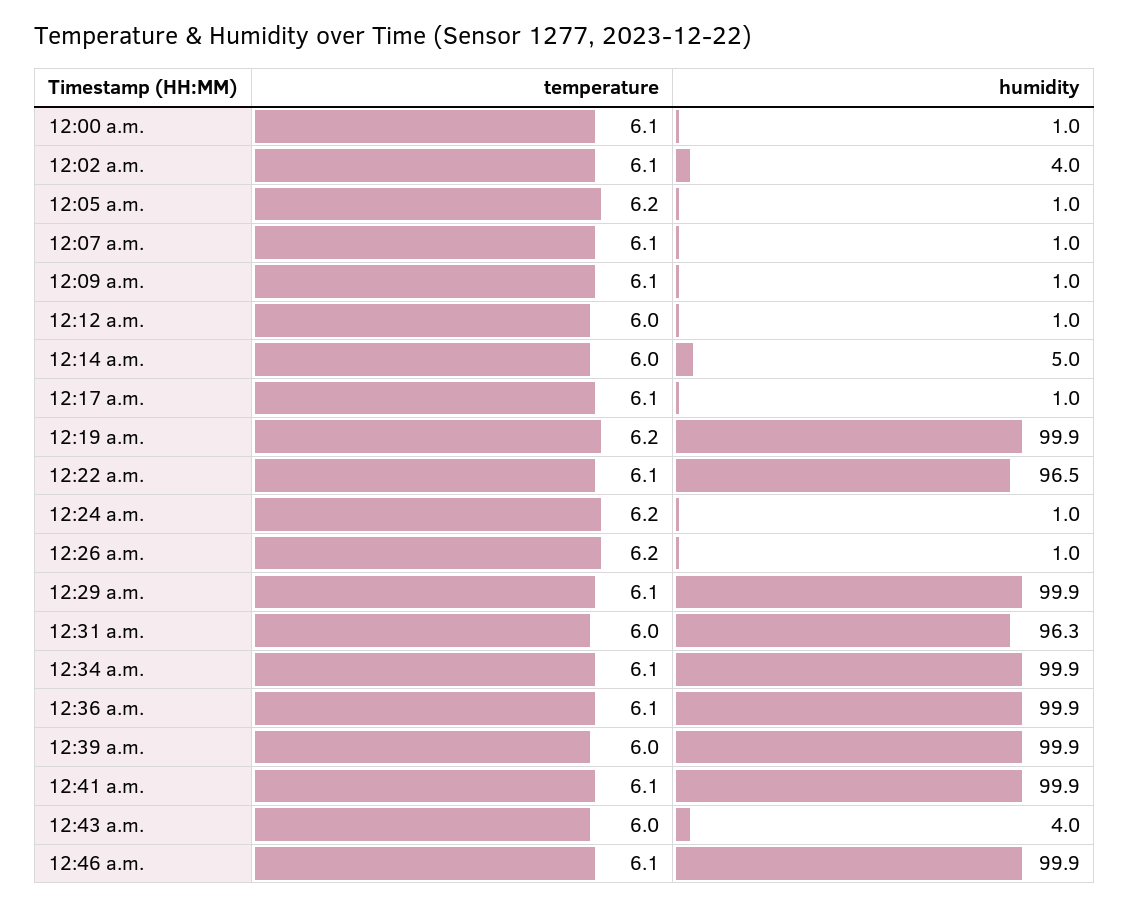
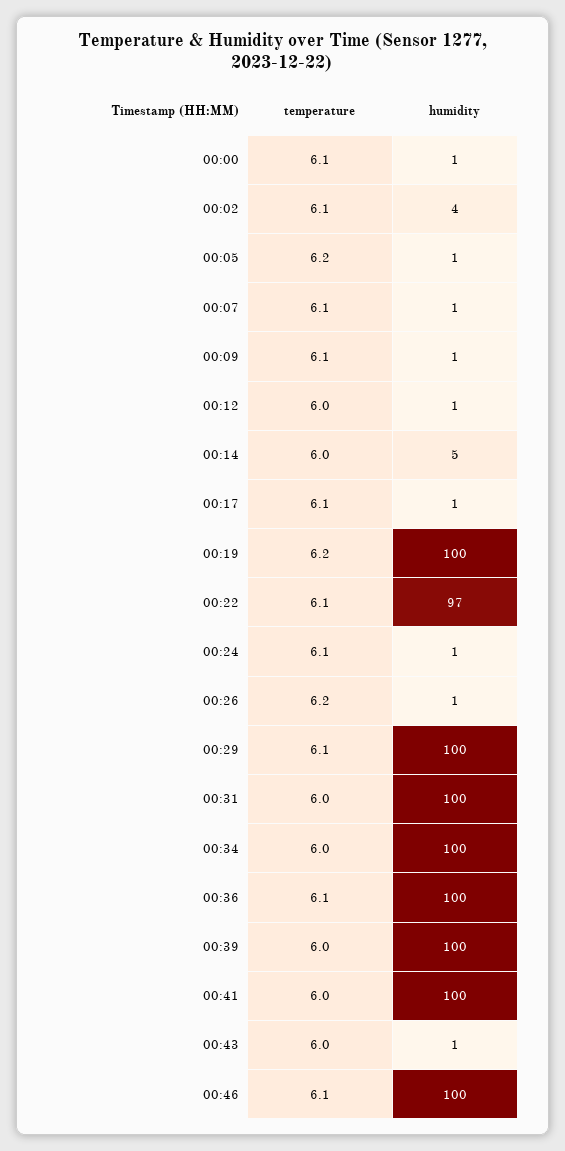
  {
    "temperature": {
      "12:00 a.m.": 6.1,
      "12:02 a.m.": 6.1,
      "12:05 a.m.": 6.2,
      "12:07 a.m.": 6.1,
      "12:09 a.m.": 6.1,
      "12:12 a.m.": 6,
      "12:14 a.m.": 6,
      "12:17 a.m.": 6.1,
      "12:19 a.m.": 6.2,
      "12:22 a.m.": 6.1,
-     "12:24 a.m.": 6.2,
+     "12:24 a.m.": 6.1,
      "12:26 a.m.": 6.2,
      "12:29 a.m.": 6.1,
      "12:31 a.m.": 6,
-     "12:34 a.m.": 6.1,
+     "12:34 a.m.": 6,
      "12:36 a.m.": 6.1,
      "12:39 a.m.": 6,
-     "12:41 a.m.": 6.1,
+     "12:41 a.m.": 6,
      "12:43 a.m.": 6,
      "12:46 a.m.": 6.1
    },
    "humidity": {
      "12:00 a.m.": 1,
      "12:02 a.m.": 4,
      "12:05 a.m.": 1,
      "12:07 a.m.": 1,
      "12:09 a.m.": 1,
      "12:12 a.m.": 1,
      "12:14 a.m.": 5,
      "12:17 a.m.": 1,
      "12:19 a.m.": 99.9,
      "12:22 a.m.": 96.5,
      "12:24 a.m.": 1,
      "12:26 a.m.": 1,
      "12:29 a.m.": 99.9,
-     "12:31 a.m.": 96.3,
+     "12:31 a.m.": 100,
      "12:34 a.m.": 99.9,
      "12:36 a.m.": 99.9,
      "12:39 a.m.": 99.9,
      "12:41 a.m.": 99.9,
-     "12:43 a.m.": 4,
+     "12:43 a.m.": 1,
      "12:46 a.m.": 99.9
    }
  }

